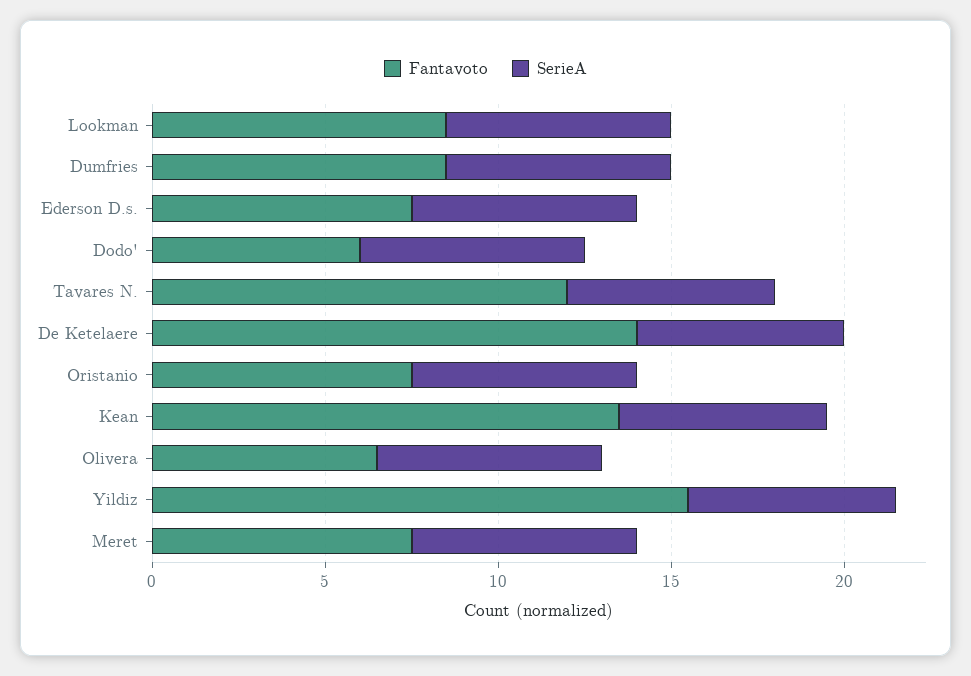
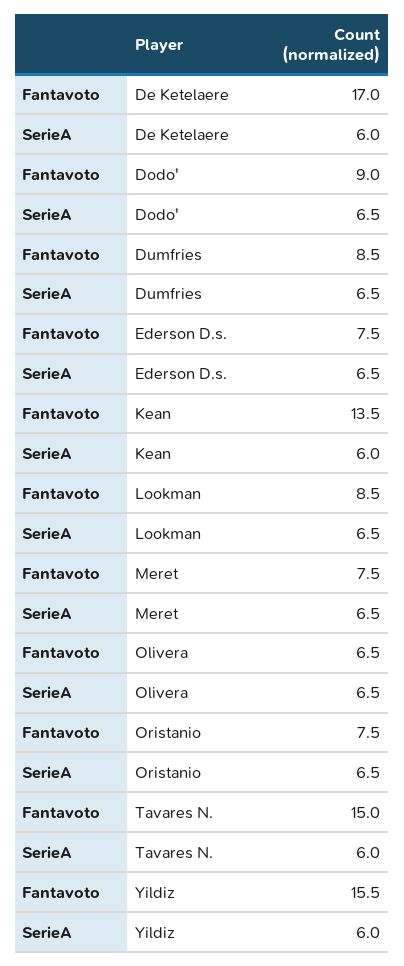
  {
    "Fantavoto": {
      "Lookman": 8.5,
      "Dumfries": 8.5,
      "Ederson D.s.": 7.5,
-     "Dodo'": 6,
+     "Dodo'": 9,
-     "Tavares N.": 12,
+     "Tavares N.": 15,
-     "De Ketelaere": 14,
+     "De Ketelaere": 17,
      "Oristanio": 7.5,
      "Kean": 13.5,
      "Olivera": 6.5,
      "Yildiz": 15.5,
      "Meret": 7.5
    },
    "SerieA": {
      "Lookman": 6.5,
      "Dumfries": 6.5,
      "Ederson D.s.": 6.5,
      "Dodo'": 6.5,
      "Tavares N.": 6,
      "De Ketelaere": 6,
      "Oristanio": 6.5,
      "Kean": 6,
      "Olivera": 6.5,
      "Yildiz": 6,
      "Meret": 6.5
    }
  }

